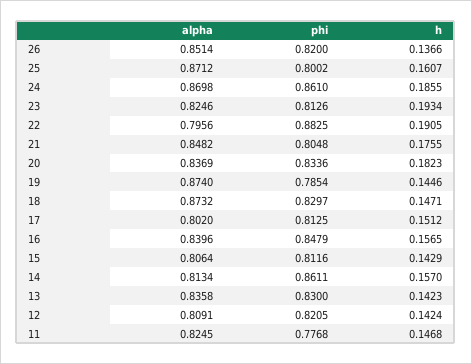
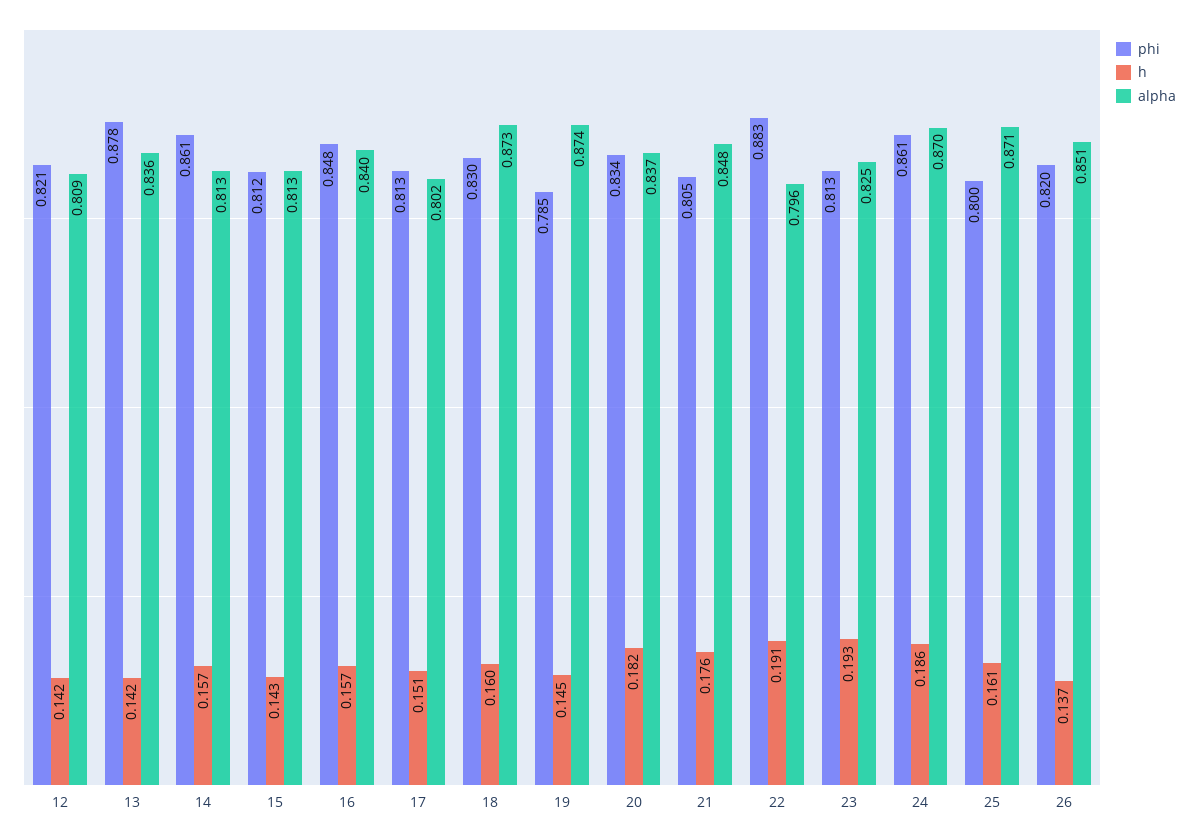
  {
    "alpha": {
      "26": 0.8514,
      "25": 0.8712,
      "24": 0.8698,
      "23": 0.8246,
      "22": 0.7956,
      "21": 0.8482,
      "20": 0.8369,
      "19": 0.874,
      "18": 0.8732,
      "17": 0.802,
      "16": 0.8396,
-     "15": 0.8064,
+     "15": 0.813,
      "14": 0.8134,
      "13": 0.8358,
-     "12": 0.8091,
+     "12": 0.8091
-     "11": 0.8245
    },
    "phi": {
      "26": 0.82,
      "25": 0.8002,
      "24": 0.861,
      "23": 0.8126,
      "22": 0.8825,
      "21": 0.8048,
      "20": 0.8336,
      "19": 0.7854,
      "18": 0.8297,
      "17": 0.8125,
      "16": 0.8479,
      "15": 0.8116,
      "14": 0.8611,
-     "13": 0.83,
+     "13": 0.878,
-     "12": 0.8205,
+     "12": 0.8205
-     "11": 0.7768
    },
    "h": {
      "26": 0.1366,
      "25": 0.1607,
      "24": 0.1855,
      "23": 0.1934,
      "22": 0.1905,
      "21": 0.1755,
      "20": 0.1823,
      "19": 0.1446,
-     "18": 0.1471,
+     "18": 0.16,
      "17": 0.1512,
      "16": 0.1565,
      "15": 0.1429,
      "14": 0.157,
      "13": 0.1423,
-     "12": 0.1424,
+     "12": 0.1424
-     "11": 0.1468
    }
  }

